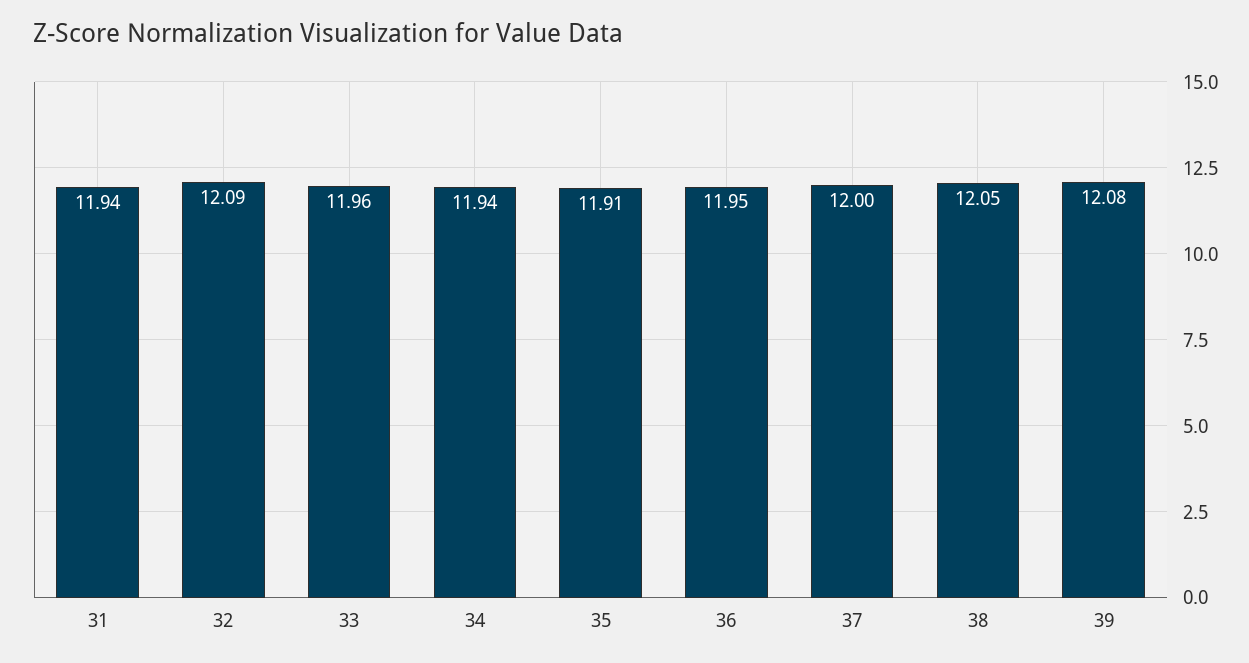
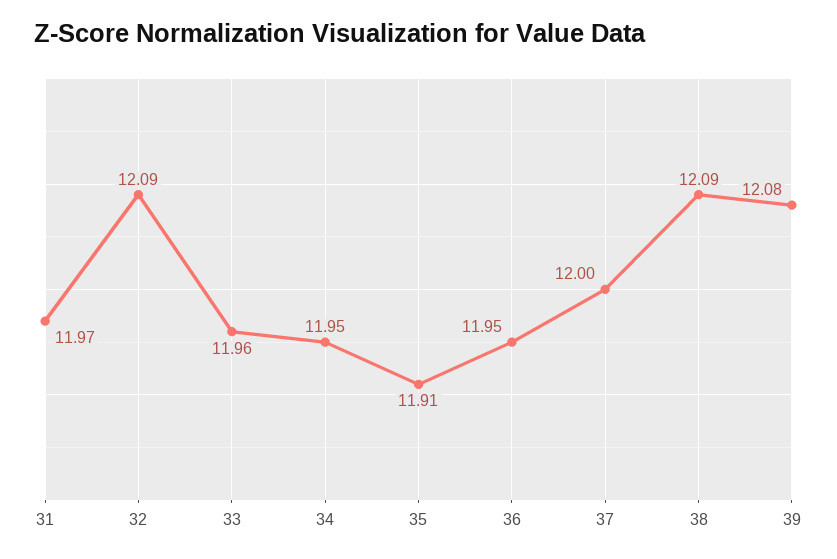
  {
-   "31": 11.94,
+   "31": 11.97,
    "32": 12.09,
    "33": 11.96,
-   "34": 11.94,
+   "34": 11.95,
    "35": 11.91,
    "36": 11.95,
    "37": 12,
-   "38": 12.05,
+   "38": 12.09,
    "39": 12.08
  }

